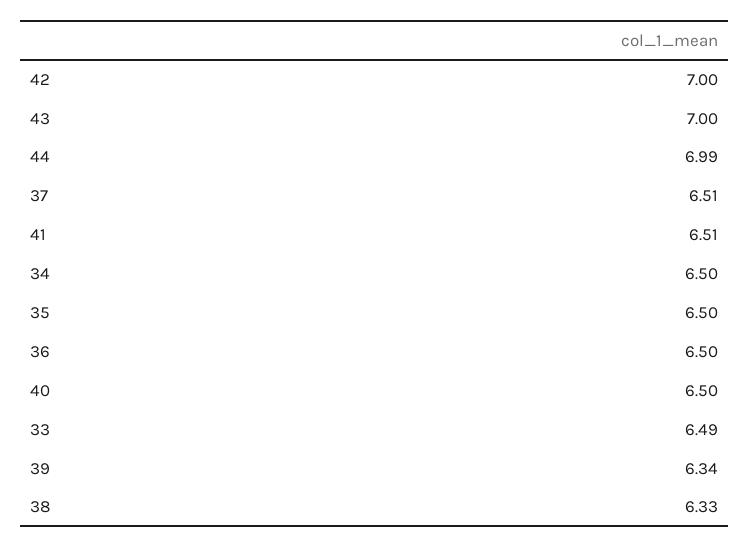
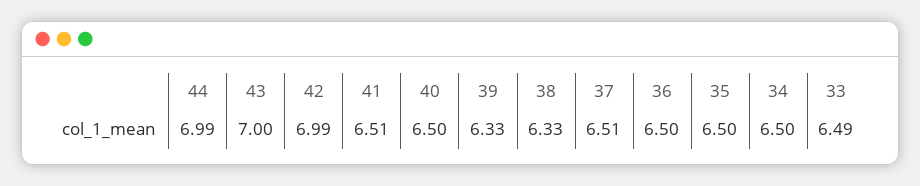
  {
-   "42": 7,
+   "42": 6.99,
    "43": 7,
    "44": 6.99,
    "37": 6.51,
    "41": 6.51,
    "34": 6.5,
    "35": 6.5,
    "36": 6.5,
    "40": 6.5,
    "33": 6.49,
-   "39": 6.34,
+   "39": 6.33,
    "38": 6.33
  }

